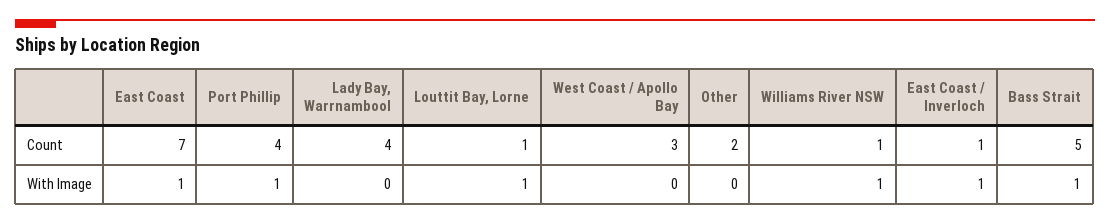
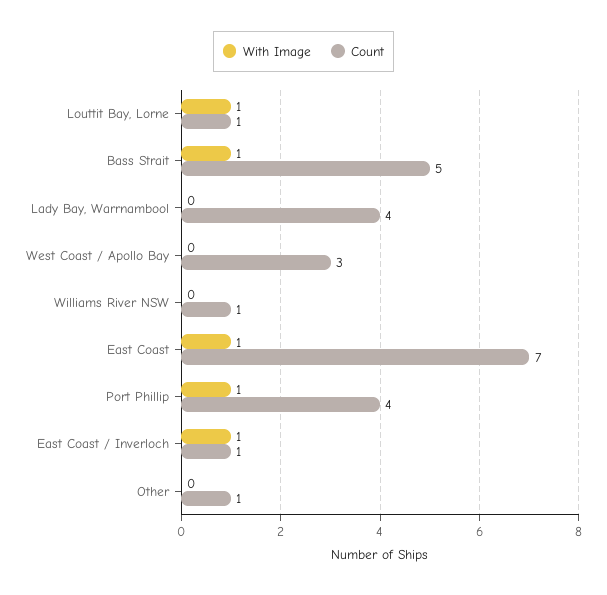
  {
    "Count": {
      "East Coast": 7,
      "Port Phillip": 4,
      "Lady Bay, Warrnambool": 4,
      "Louttit Bay, Lorne": 1,
      "West Coast / Apollo Bay": 3,
-     "Other": 2,
+     "Other": 1,
      "Williams River NSW": 1,
      "East Coast / Inverloch": 1,
      "Bass Strait": 5
    },
    "With Image": {
      "East Coast": 1,
      "Port Phillip": 1,
      "Lady Bay, Warrnambool": 0,
      "Louttit Bay, Lorne": 1,
      "West Coast / Apollo Bay": 0,
      "Other": 0,
-     "Williams River NSW": 1,
+     "Williams River NSW": 0,
      "East Coast / Inverloch": 1,
      "Bass Strait": 1
    }
  }

